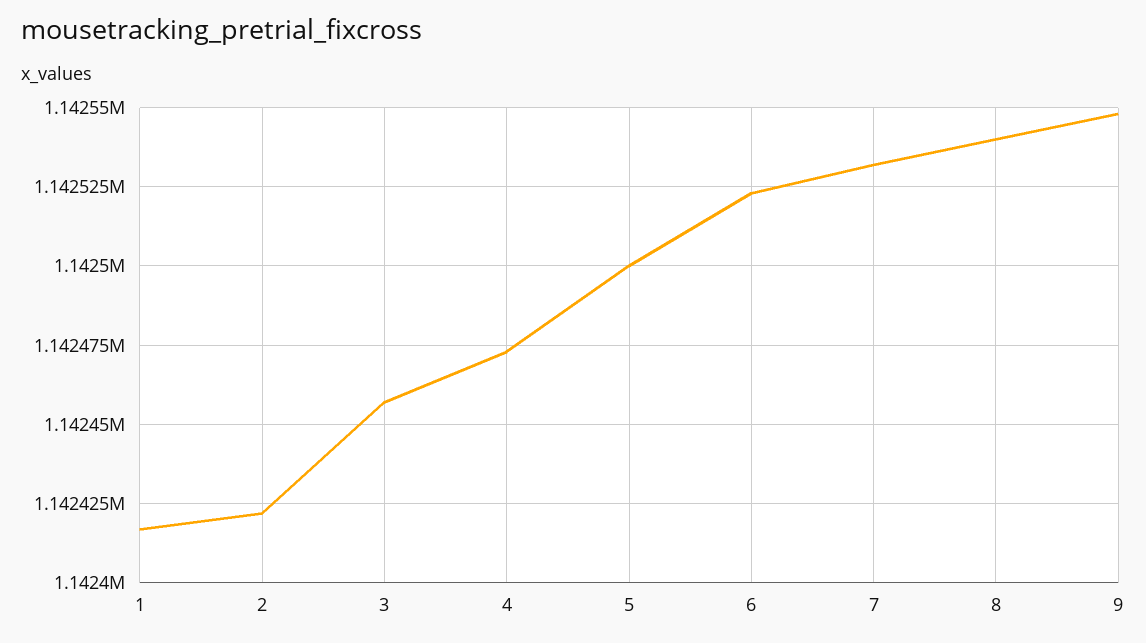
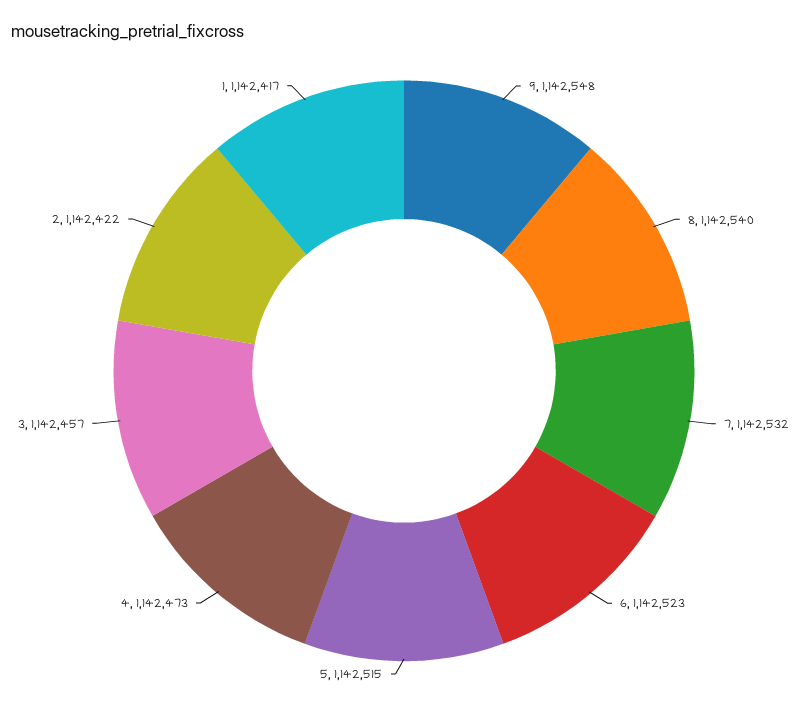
  {
    "1": 1142417,
    "2": 1142422,
    "3": 1142457,
    "4": 1142473,
-   "5": 1142500,
+   "5": 1142515,
    "6": 1142523,
    "7": 1142532,
    "8": 1142540,
    "9": 1142548
  }

